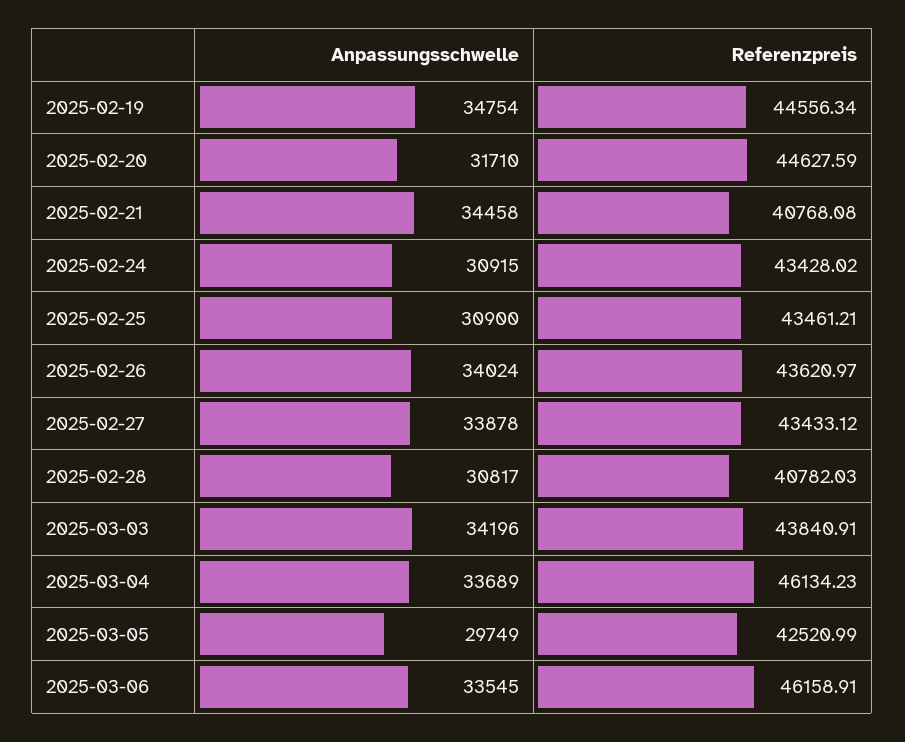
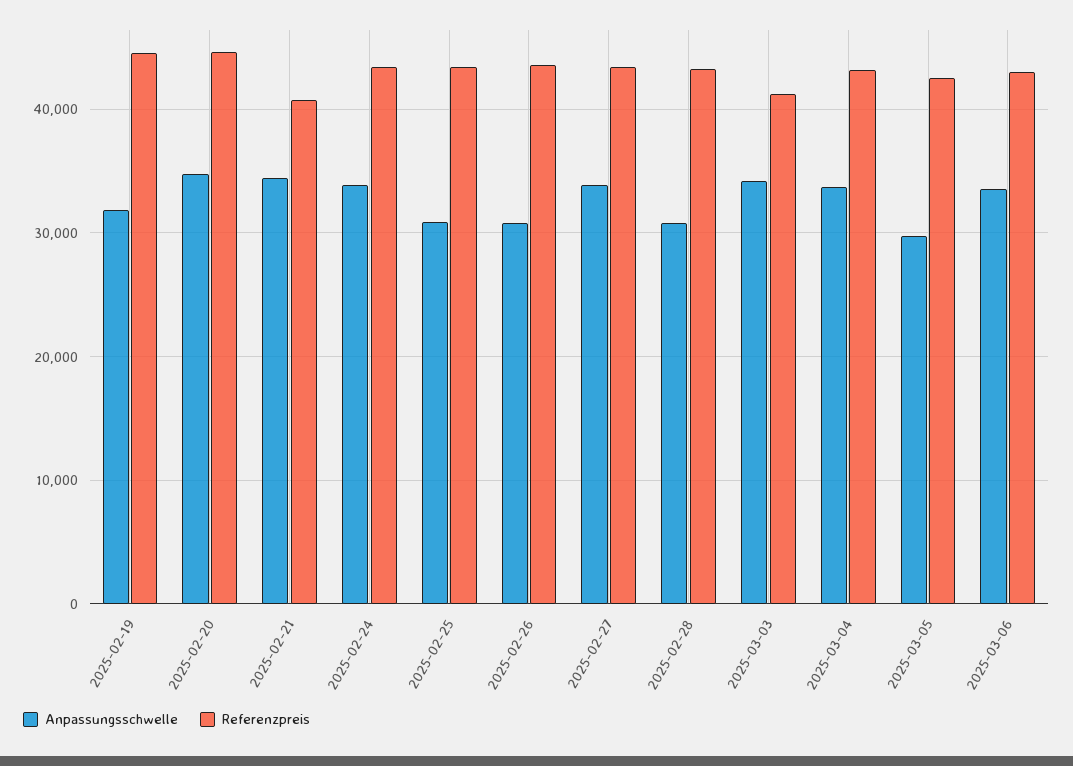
  {
    "Anpassungsschwelle": {
-     "2025-02-19": 34754,
+     "2025-02-19": 32000,
-     "2025-02-20": 31710,
+     "2025-02-20": 35000,
      "2025-02-21": 34458,
-     "2025-02-24": 30915,
+     "2025-02-24": 34000,
      "2025-02-25": 30900,
-     "2025-02-26": 34024,
+     "2025-02-26": 31000,
      "2025-02-27": 33878,
      "2025-02-28": 30817,
      "2025-03-03": 34196,
      "2025-03-04": 33689,
      "2025-03-05": 29749,
      "2025-03-06": 33545
    },
    "Referenzpreis": {
      "2025-02-19": 44556.34,
      "2025-02-20": 44627.59,
      "2025-02-21": 40768.08,
      "2025-02-24": 43428.02,
      "2025-02-25": 43461.21,
      "2025-02-26": 43620.97,
      "2025-02-27": 43433.12,
-     "2025-02-28": 40782.03,
+     "2025-02-28": 43000,
-     "2025-03-03": 43840.91,
+     "2025-03-03": 41000,
-     "2025-03-04": 46134.23,
+     "2025-03-04": 43000,
      "2025-03-05": 42520.99,
-     "2025-03-06": 46158.91
+     "2025-03-06": 43000
    }
  }

